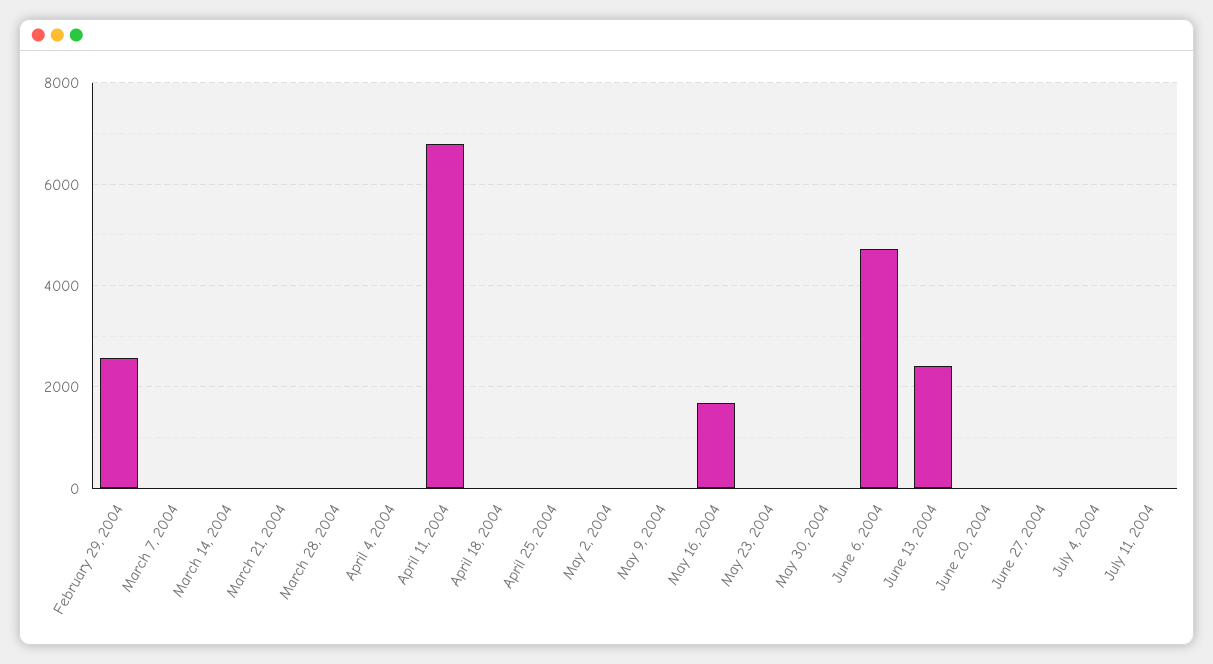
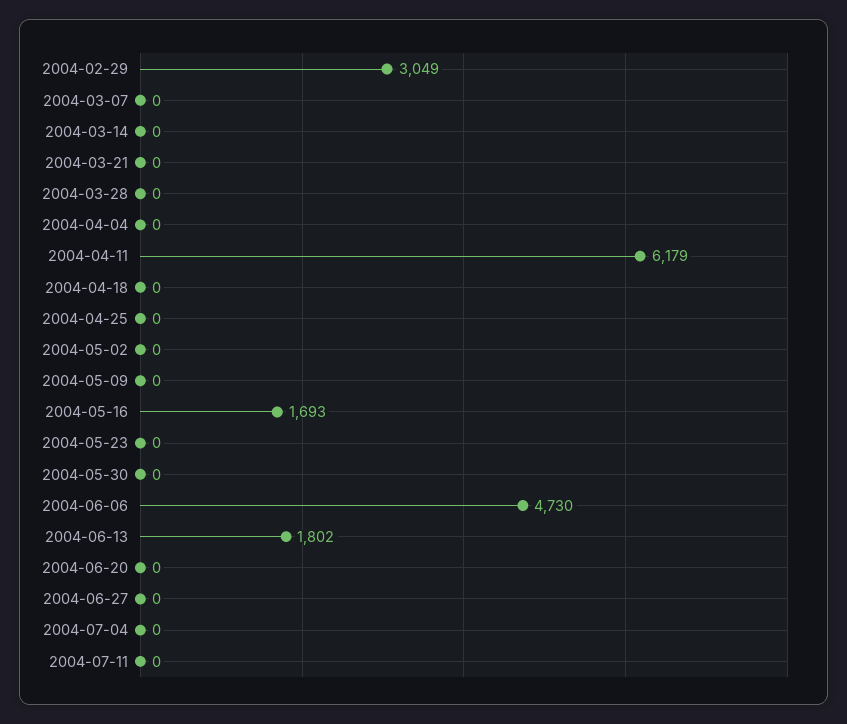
  {
-   "February 29, 2004": 2600,
+   "February 29, 2004": 3049,
    "March 7, 2004": 0,
    "March 14, 2004": 0,
    "March 21, 2004": 0,
    "March 28, 2004": 0,
    "April 4, 2004": 0,
-   "April 11, 2004": 6800,
+   "April 11, 2004": 6179,
    "April 18, 2004": 0,
    "April 25, 2004": 0,
    "May 2, 2004": 0,
    "May 9, 2004": 0,
    "May 16, 2004": 1693,
    "May 23, 2004": 0,
    "May 30, 2004": 0,
    "June 6, 2004": 4730,
-   "June 13, 2004": 2400,
+   "June 13, 2004": 1802,
    "June 20, 2004": 0,
    "June 27, 2004": 0,
    "July 4, 2004": 0,
    "July 11, 2004": 0
  }

